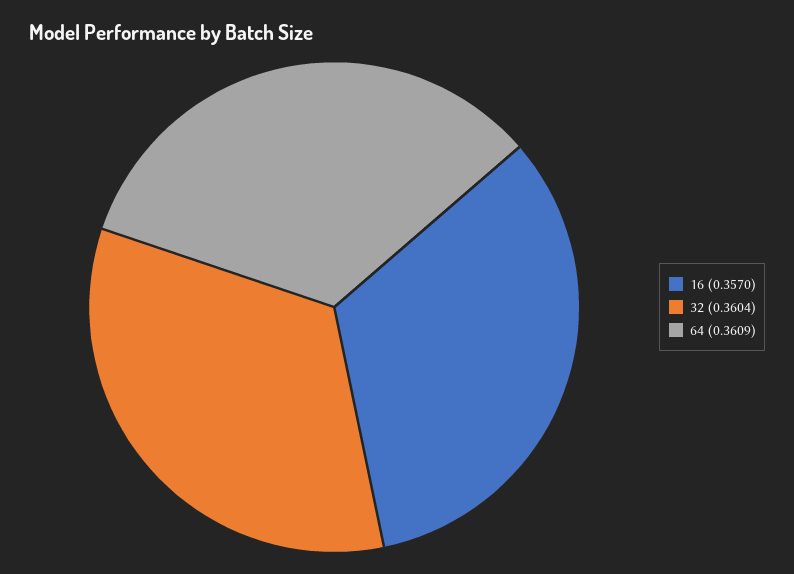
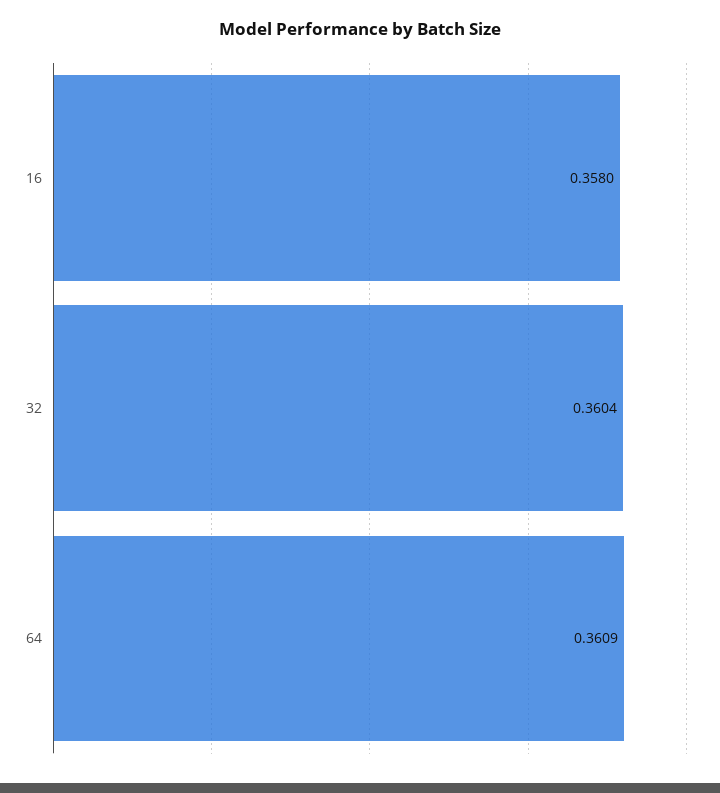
  {
-   "16": 0.357,
+   "16": 0.358,
    "32": 0.3604,
    "64": 0.3609
  }

